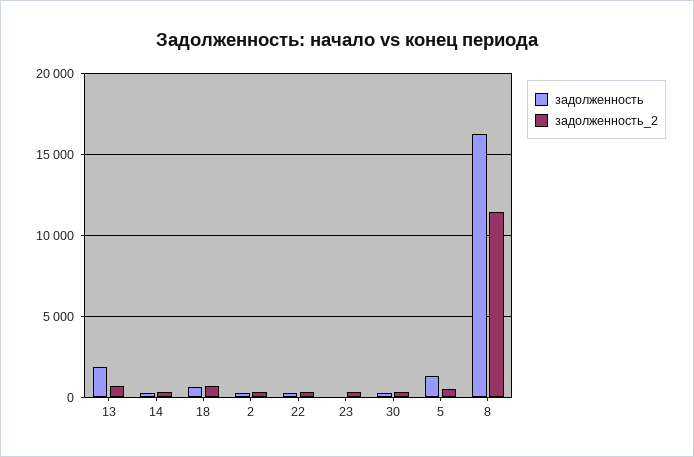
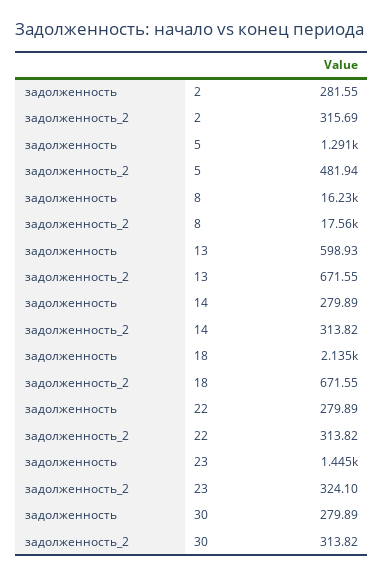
  {
    "задолженность": {
-     "13": 2000,
+     "13": 598.93,
      "14": 279.89,
-     "18": 500,
+     "18": 2135,
      "2": 281.55,
      "22": 279.89,
-     "23": 0,
+     "23": 1445,
      "30": 279.89,
      "5": 1291,
      "8": 16230
    },
    "задолженность_2": {
      "13": 671.55,
      "14": 313.82,
      "18": 671.55,
      "2": 315.69,
      "22": 313.82,
      "23": 324.1,
      "30": 313.82,
      "5": 481.94,
-     "8": 11500
+     "8": 17560
    }
  }

